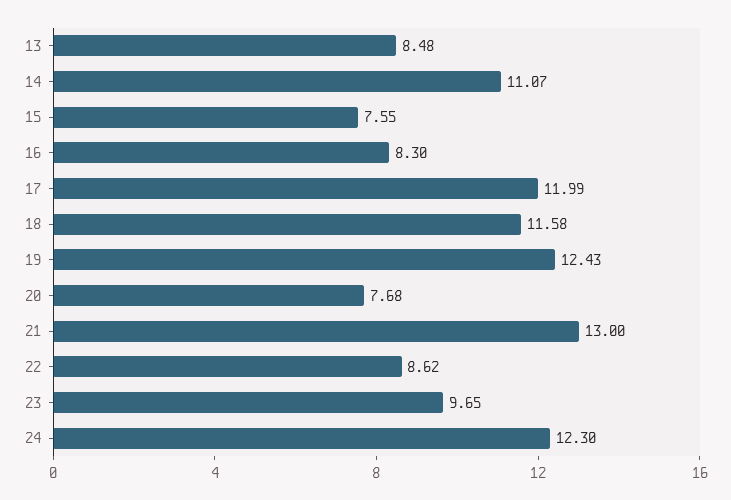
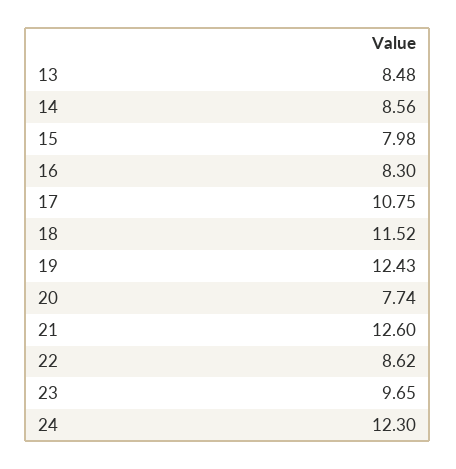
  {
    "13": 8.48,
-   "14": 11.07,
+   "14": 8.56,
-   "15": 7.55,
+   "15": 7.98,
    "16": 8.3,
-   "17": 11.99,
+   "17": 10.75,
-   "18": 11.58,
+   "18": 11.52,
    "19": 12.43,
-   "20": 7.68,
+   "20": 7.74,
-   "21": 13,
+   "21": 12.6,
    "22": 8.62,
    "23": 9.65,
    "24": 12.3
  }

